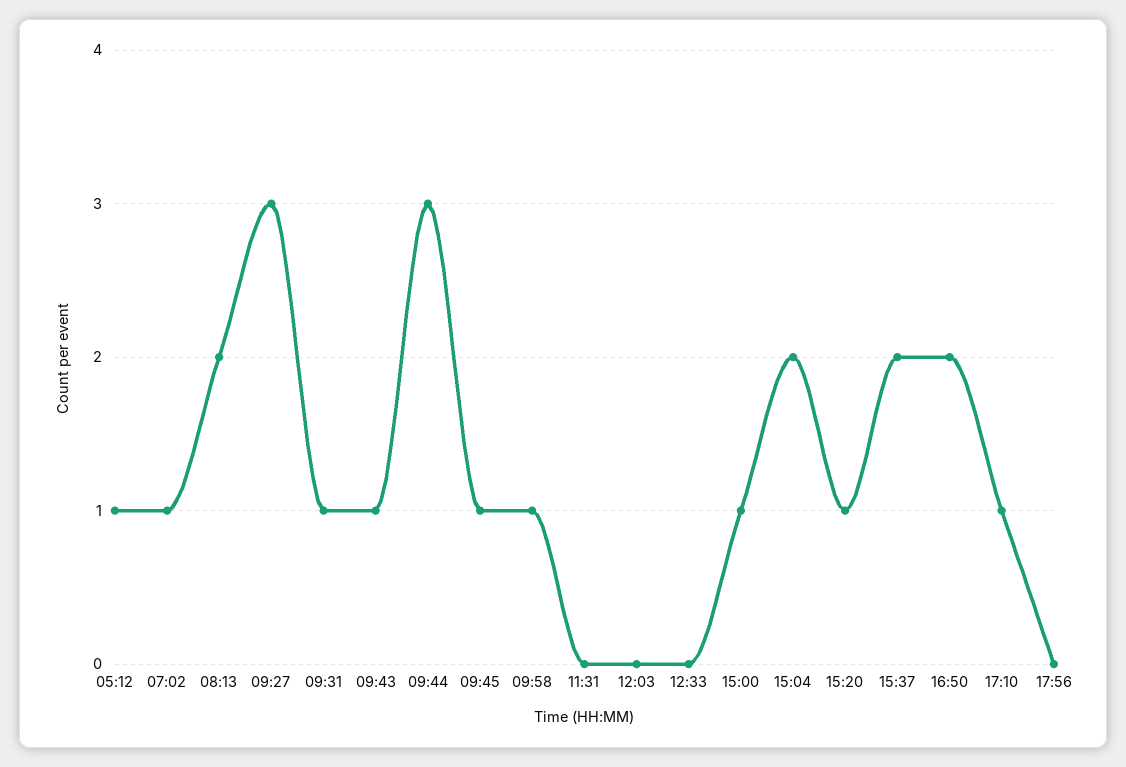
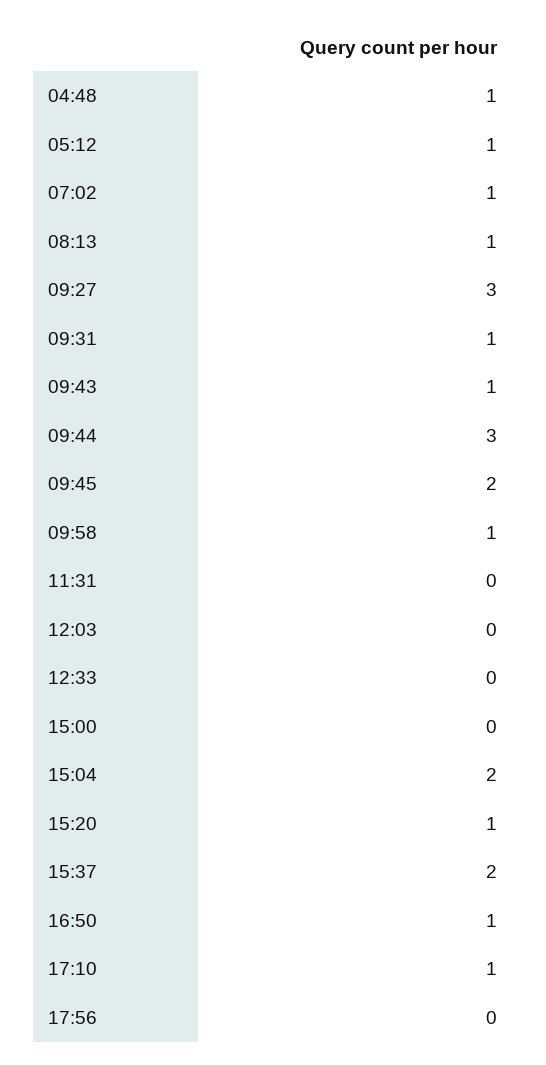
  {
    "05:12": 1,
    "07:02": 1,
-   "08:13": 2,
+   "08:13": 1,
    "09:27": 3,
    "09:31": 1,
    "09:43": 1,
    "09:44": 3,
-   "09:45": 1,
+   "09:45": 2,
    "09:58": 1,
    "11:31": 0,
    "12:03": 0,
    "12:33": 0,
-   "15:00": 1,
+   "15:00": 0,
    "15:04": 2,
    "15:20": 1,
    "15:37": 2,
-   "16:50": 2,
+   "16:50": 1,
    "17:10": 1,
-   "17:56": 0
+   "17:56": 0,
+   "04:48": 1
  }

